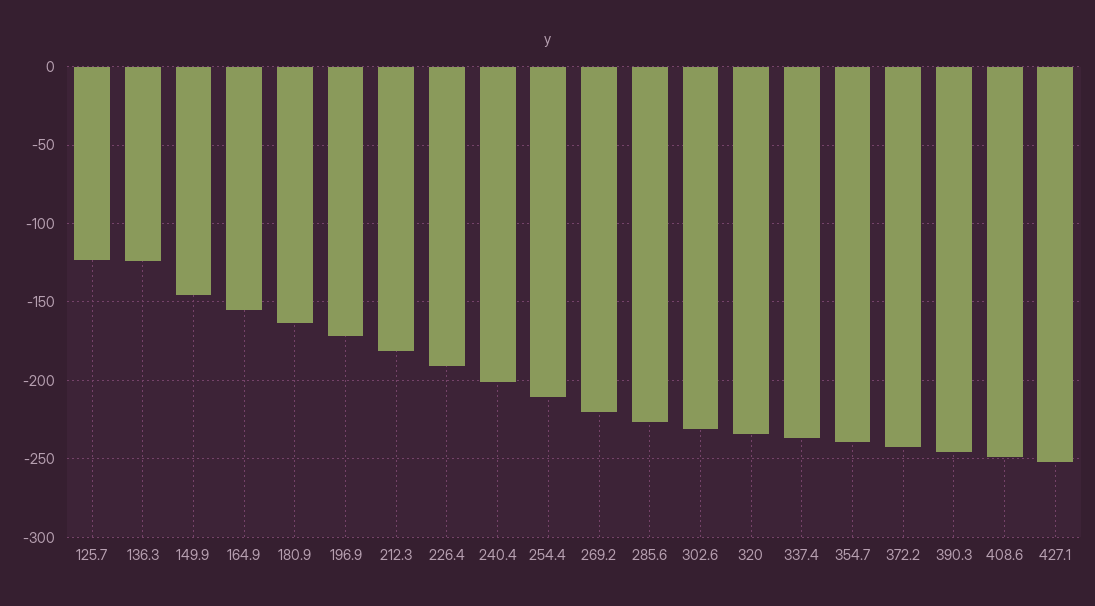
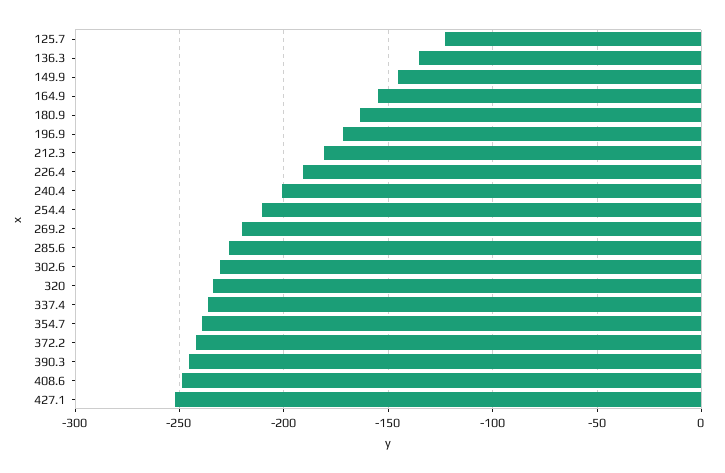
  {
    "125.7": -125,
-   "136.3": -125,
+   "136.3": -135,
    "149.9": -145,
    "164.9": -155,
    "180.9": -165,
    "196.9": -170,
    "212.3": -180,
    "226.4": -190,
    "240.4": -200,
    "254.4": -210,
    "269.2": -220,
    "285.6": -225,
    "302.6": -230,
    "320": -235,
    "337.4": -235,
    "354.7": -240,
    "372.2": -240,
    "390.3": -245,
    "408.6": -250,
    "427.1": -250
  }

